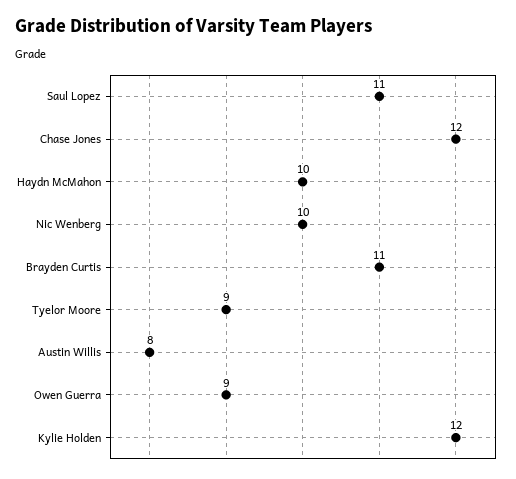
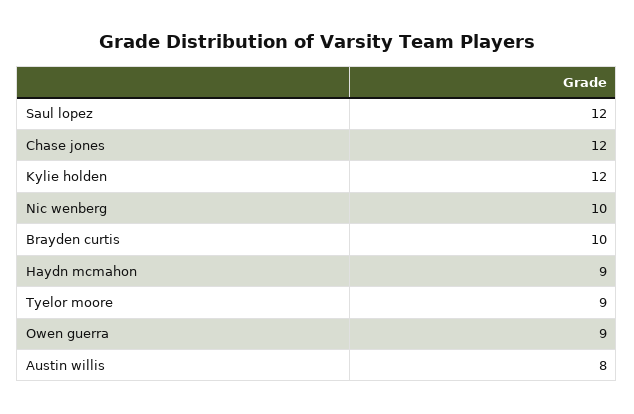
  {
-   "Saul Lopez": 11,
+   "Saul Lopez": 12,
    "Chase Jones": 12,
-   "Haydn McMahon": 10,
+   "Haydn McMahon": 9,
    "Nic Wenberg": 10,
-   "Brayden Curtis": 11,
+   "Brayden Curtis": 10,
    "Tyelor Moore": 9,
    "Austin Willis": 8,
    "Owen Guerra": 9,
    "Kylie Holden": 12
  }

